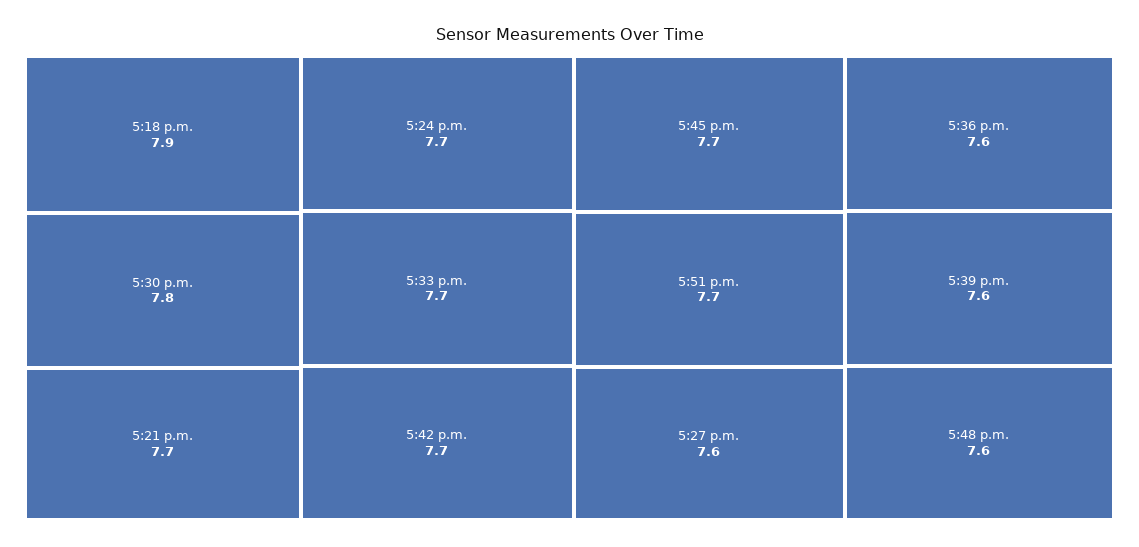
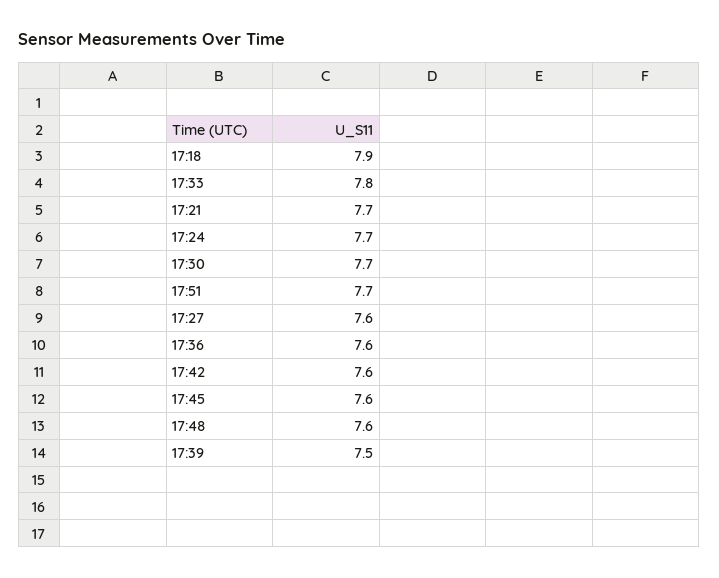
  {
    "5:18 p.m.": 7.9,
-   "5:30 p.m.": 7.8,
+   "5:30 p.m.": 7.7,
    "5:21 p.m.": 7.7,
    "5:24 p.m.": 7.7,
-   "5:33 p.m.": 7.7,
+   "5:33 p.m.": 7.8,
-   "5:42 p.m.": 7.7,
+   "5:42 p.m.": 7.6,
-   "5:45 p.m.": 7.7,
+   "5:45 p.m.": 7.6,
    "5:51 p.m.": 7.7,
    "5:27 p.m.": 7.6,
    "5:36 p.m.": 7.6,
-   "5:39 p.m.": 7.6,
+   "5:39 p.m.": 7.5,
    "5:48 p.m.": 7.6
  }

